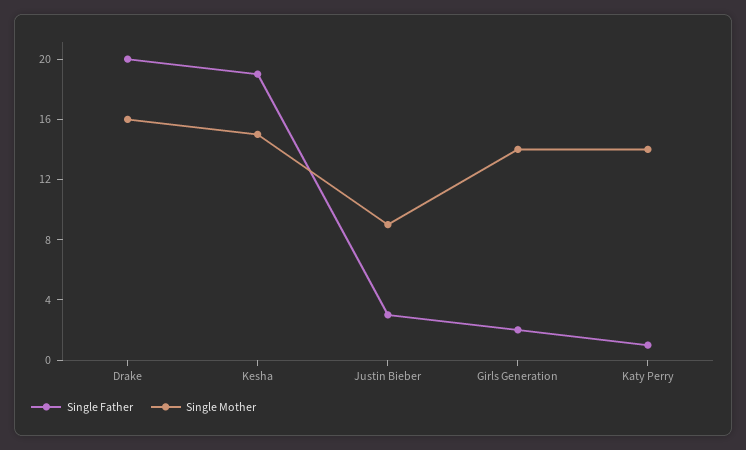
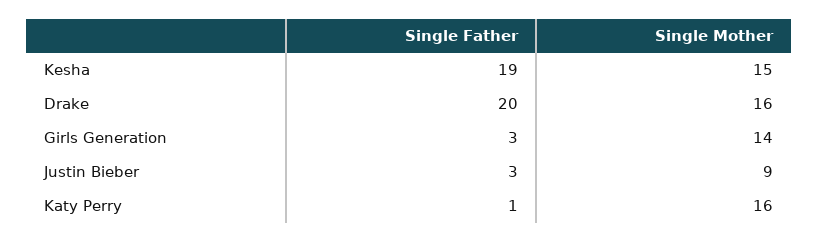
  {
    "Single Father": {
      "Drake": 20,
      "Kesha": 19,
      "Justin Bieber": 3,
-     "Girls Generation": 2,
+     "Girls Generation": 3,
      "Katy Perry": 1
    },
    "Single Mother": {
      "Drake": 16,
      "Kesha": 15,
      "Justin Bieber": 9,
      "Girls Generation": 14,
-     "Katy Perry": 14
+     "Katy Perry": 16
    }
  }

